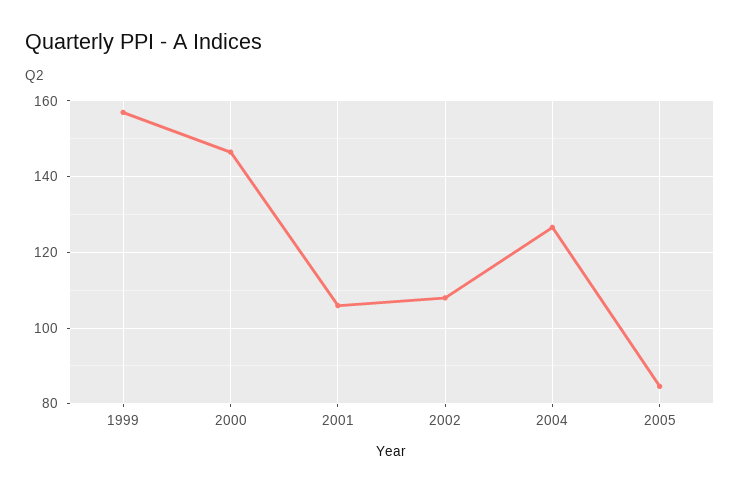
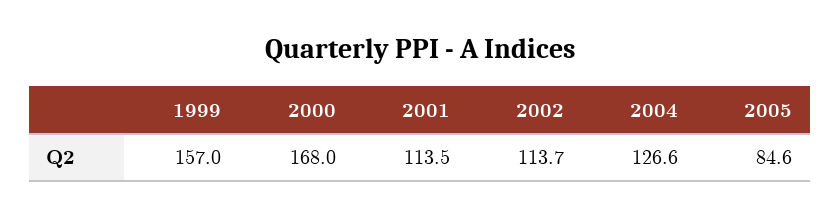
  {
    "1999": 157,
-   "2000": 146,
+   "2000": 168,
-   "2001": 106,
+   "2001": 113.5,
-   "2002": 108,
+   "2002": 113.7,
    "2004": 126.6,
    "2005": 84.6
  }

